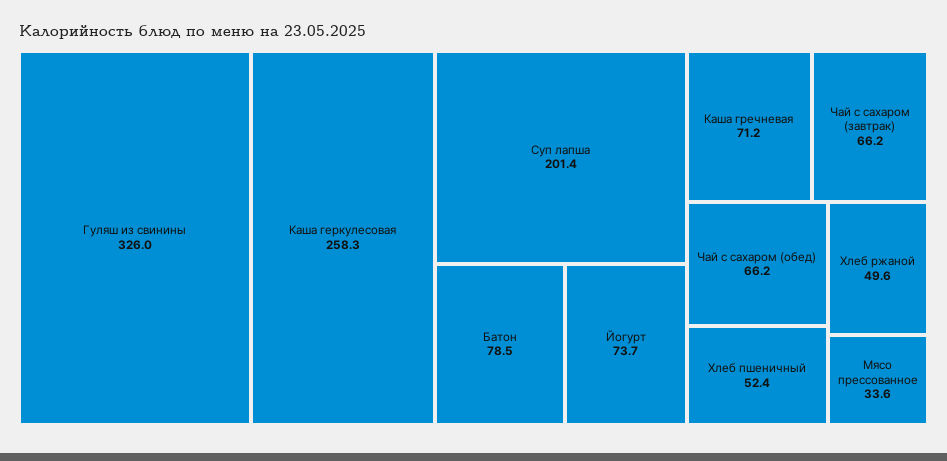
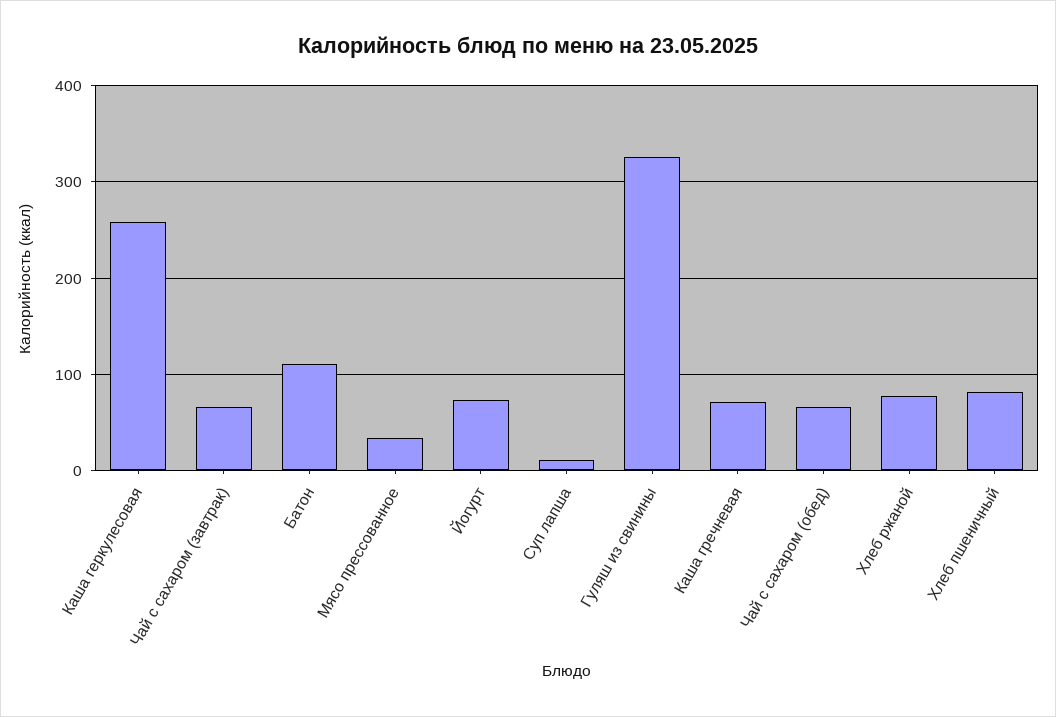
  {
    "Гуляш из свинины": 326,
    "Каша геркулесовая": 258.3,
-   "Суп лапша": 201.4,
+   "Суп лапша": 10,
-   "Батон": 78.5,
+   "Батон": 110,
    "Йогурт": 73.7,
    "Каша гречневая": 71.2,
    "Чай с сахаром (завтрак)": 66.2,
    "Чай с сахаром (обед)": 66.2,
-   "Хлеб пшеничный": 52.4,
+   "Хлеб пшеничный": 80,
-   "Хлеб ржаной": 49.6,
+   "Хлеб ржаной": 80,
    "Мясо прессованное": 33.6
  }

